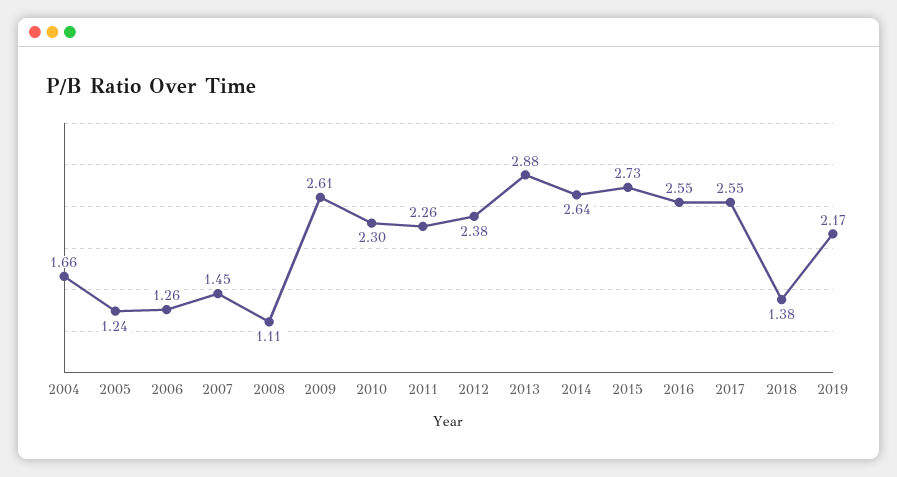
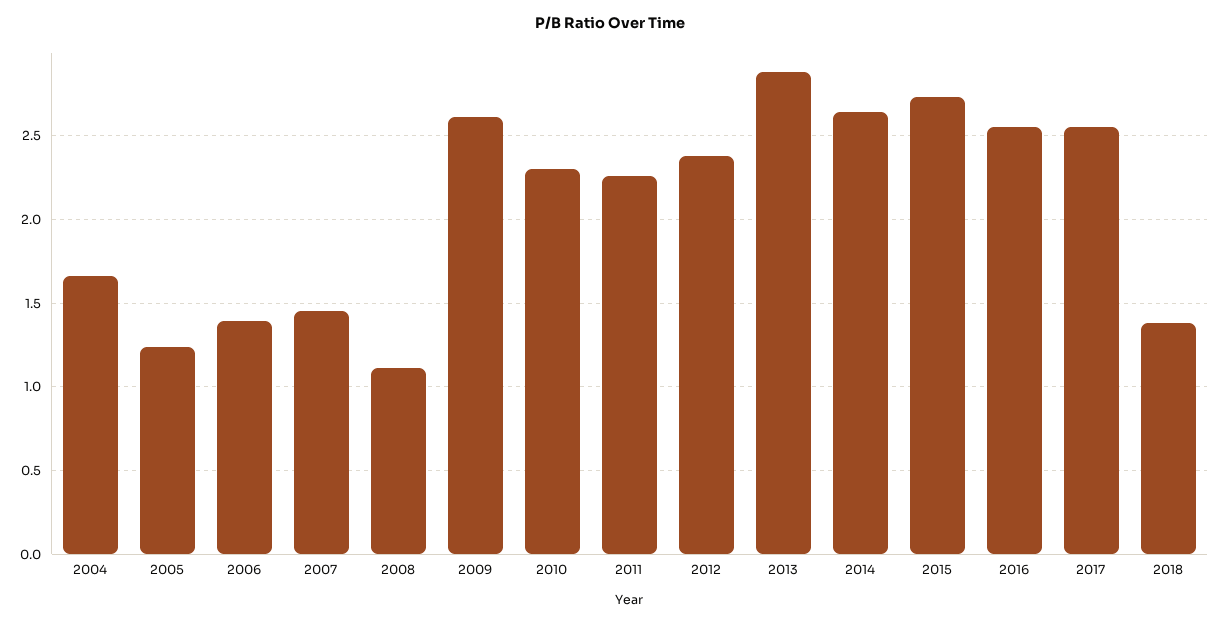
  {
    "2004": 1.66,
    "2005": 1.24,
-   "2006": 1.26,
+   "2006": 1.4,
    "2007": 1.45,
    "2008": 1.11,
    "2009": 2.61,
    "2010": 2.3,
    "2011": 2.26,
    "2012": 2.38,
    "2013": 2.88,
    "2014": 2.64,
    "2015": 2.73,
    "2016": 2.55,
    "2017": 2.55,
-   "2018": 1.38,
+   "2018": 1.38
-   "2019": 2.17
  }

